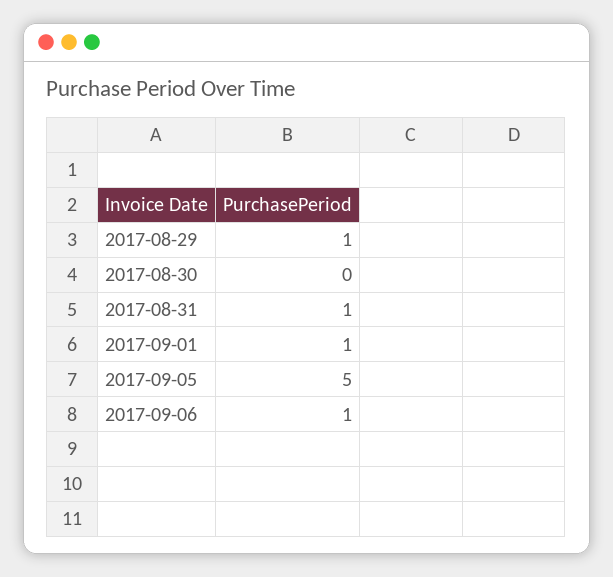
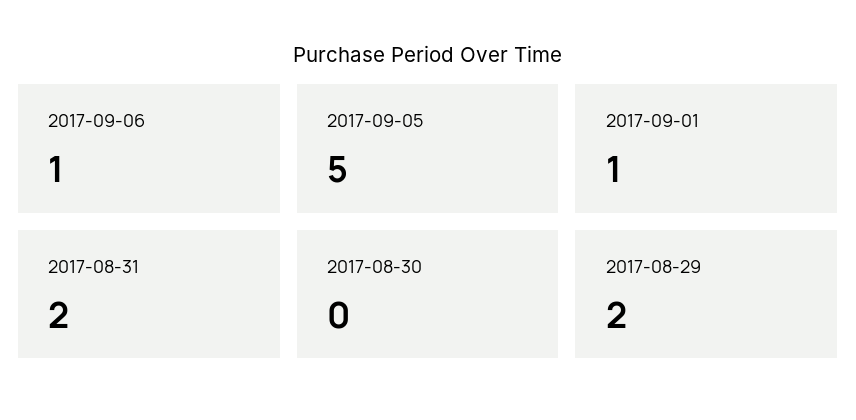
  {
-   "2017-08-29": 1,
+   "2017-08-29": 2,
    "2017-08-30": 0,
-   "2017-08-31": 1,
+   "2017-08-31": 2,
    "2017-09-01": 1,
    "2017-09-05": 5,
    "2017-09-06": 1
  }

